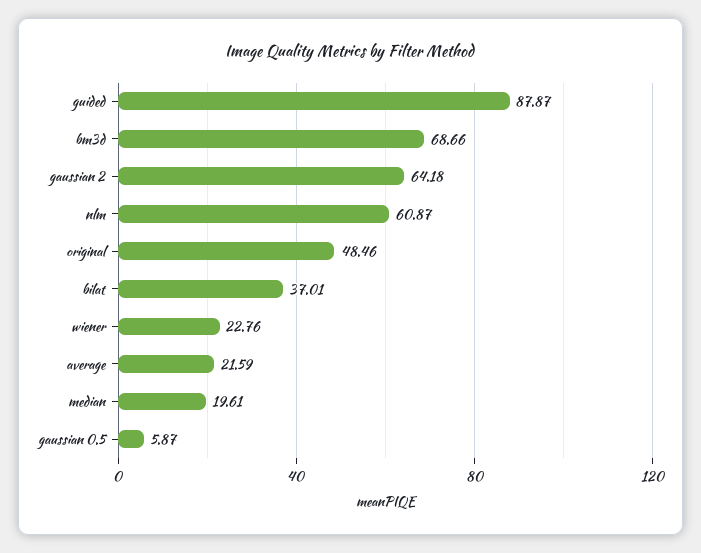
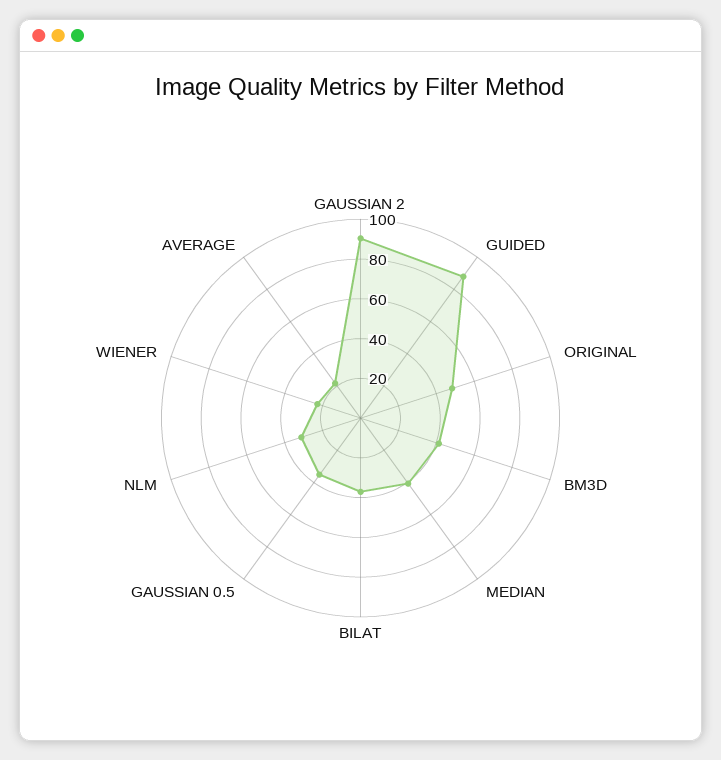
  {
    "guided": 87.87,
-   "bm3d": 68.66,
+   "bm3d": 40,
-   "gaussian 2": 64.18,
+   "gaussian 2": 90,
-   "nlm": 60.87,
+   "nlm": 30,
    "original": 48.46,
    "bilat": 37.01,
    "wiener": 22.76,
    "average": 21.59,
-   "median": 19.61,
+   "median": 40,
-   "gaussian 0.5": 5.87
+   "gaussian 0.5": 35
  }

